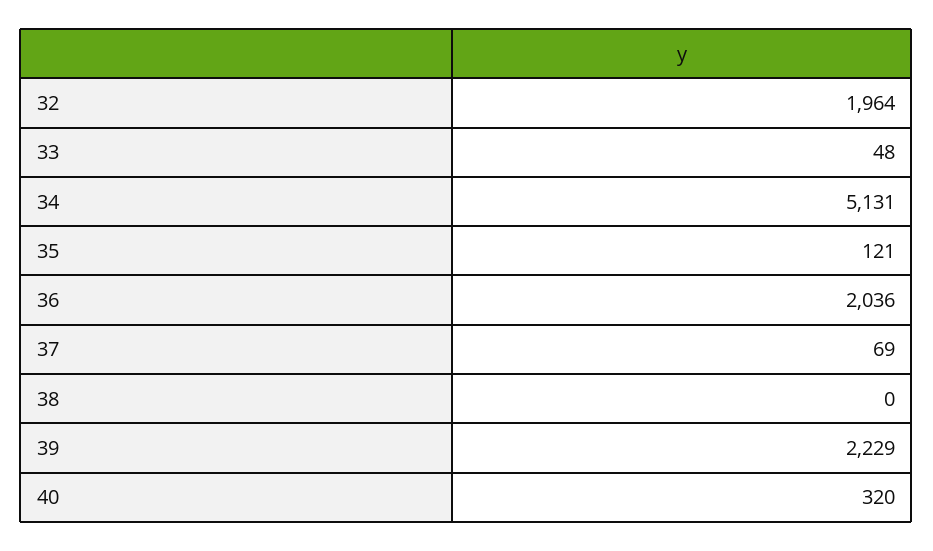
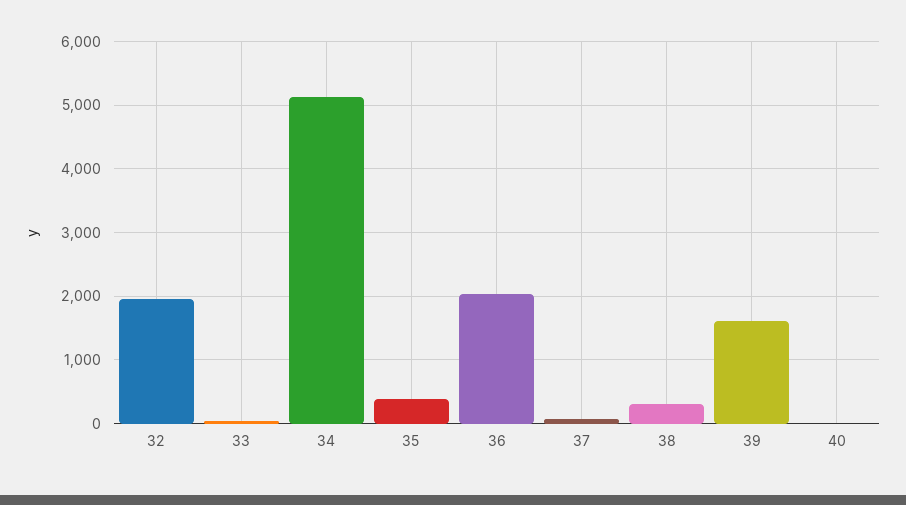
  {
    "32": 1964,
    "33": 48,
    "34": 5131,
-   "35": 121,
+   "35": 400,
    "36": 2036,
    "37": 69,
-   "38": 0,
+   "38": 300,
-   "39": 2229,
+   "39": 1600,
-   "40": 320
+   "40": 0
  }

